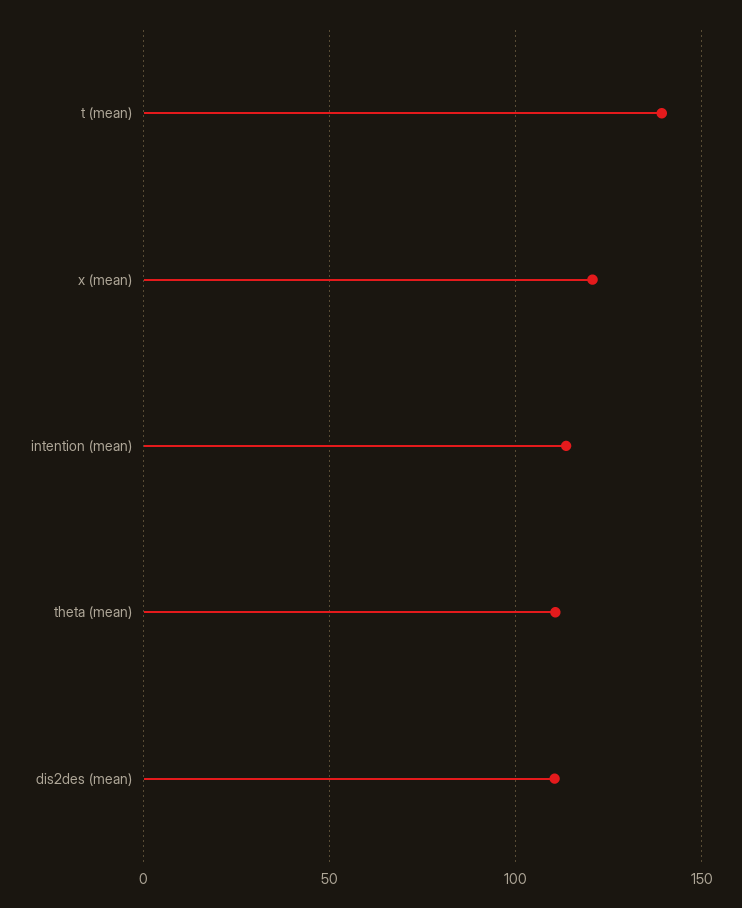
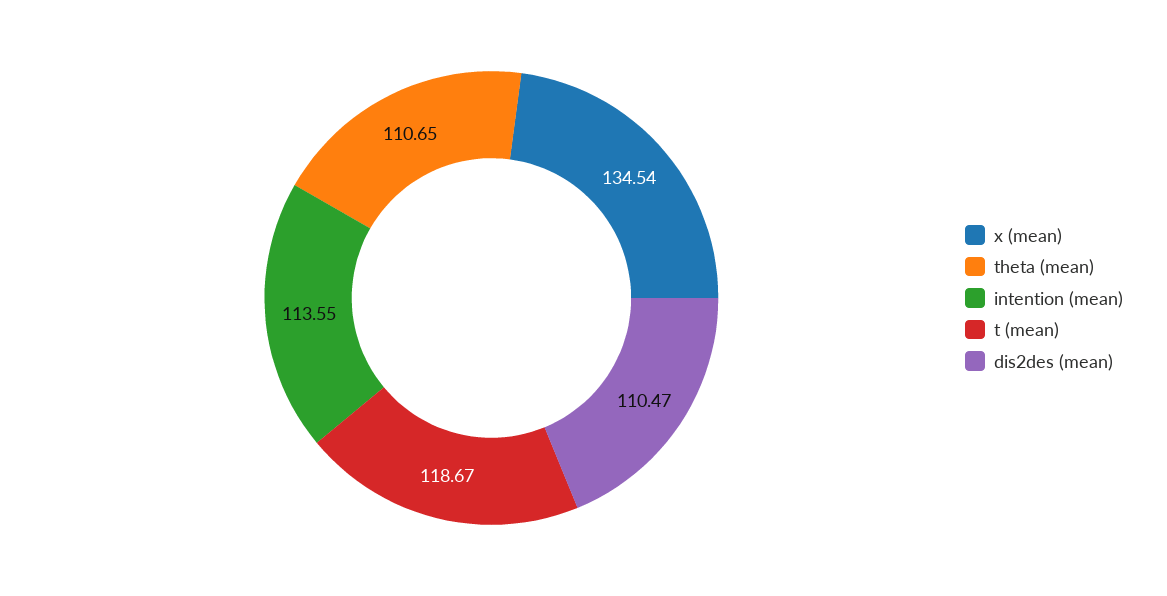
  {
-   "t (mean)": 140,
+   "t (mean)": 118.67,
-   "x (mean)": 120,
+   "x (mean)": 134.54,
    "intention (mean)": 113.55,
    "theta (mean)": 110.65,
    "dis2des (mean)": 110.47
  }

